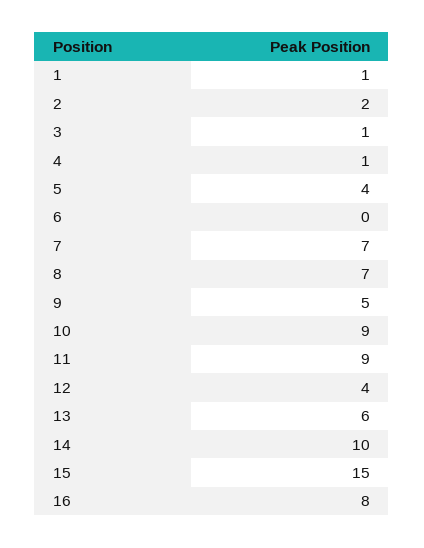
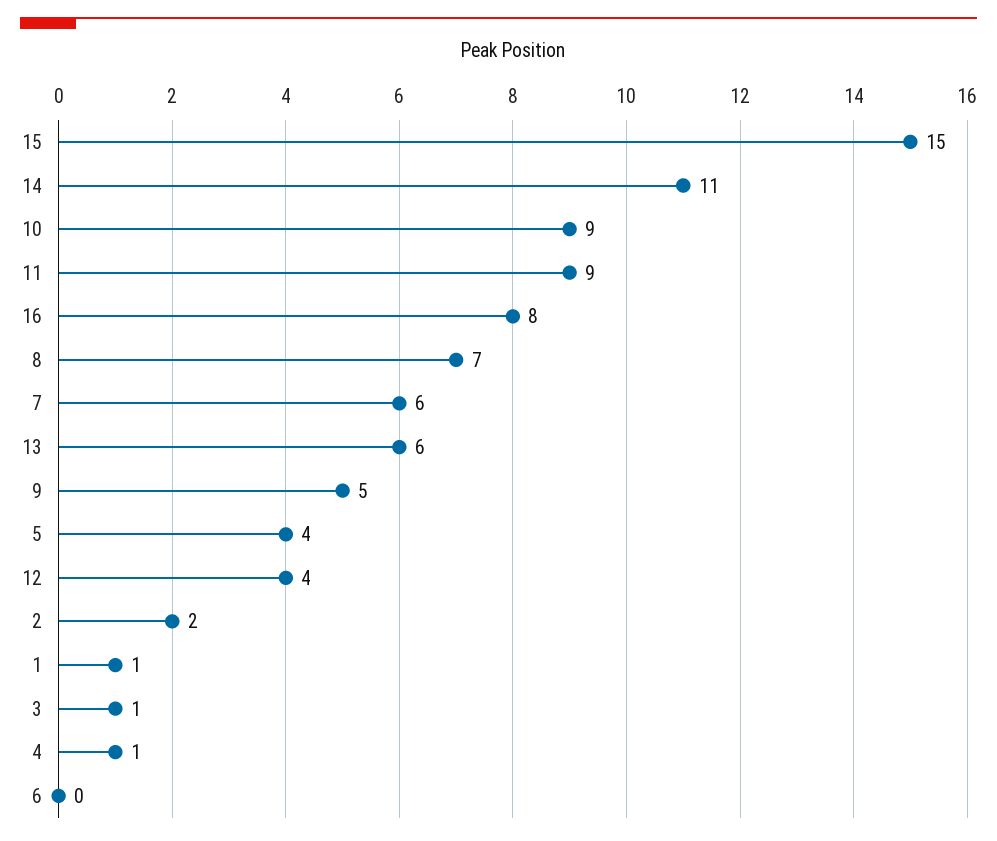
  {
    "1": 1,
    "2": 2,
    "3": 1,
    "4": 1,
    "5": 4,
    "6": 0,
-   "7": 7,
+   "7": 6,
    "8": 7,
    "9": 5,
    "10": 9,
    "11": 9,
    "12": 4,
    "13": 6,
-   "14": 10,
+   "14": 11,
    "15": 15,
    "16": 8
  }

